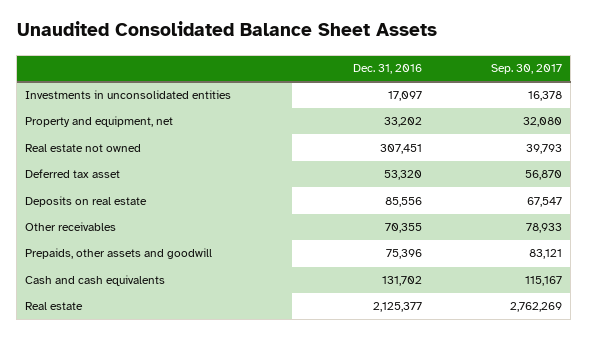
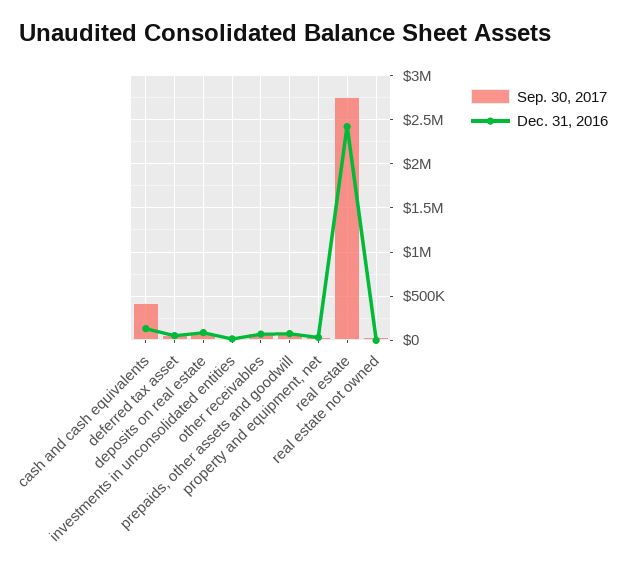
  {
    "Dec. 31, 2016": {
      "Investments in unconsolidated entities": 17097,
      "Property and equipment, net": 33202,
-     "Real estate not owned": 307451,
+     "Real estate not owned": 0,
      "Deferred tax asset": 53320,
      "Deposits on real estate": 85556,
      "Other receivables": 70355,
      "Prepaids, other assets and goodwill": 75396,
      "Cash and cash equivalents": 131702,
-     "Real estate": 2125377
+     "Real estate": 2400000
    },
    "Sep. 30, 2017": {
      "Investments in unconsolidated entities": 16378,
      "Property and equipment, net": 32080,
      "Real estate not owned": 39793,
      "Deferred tax asset": 56870,
      "Deposits on real estate": 67547,
      "Other receivables": 78933,
      "Prepaids, other assets and goodwill": 83121,
-     "Cash and cash equivalents": 115167,
+     "Cash and cash equivalents": 400000,
      "Real estate": 2762269
    }
  }

